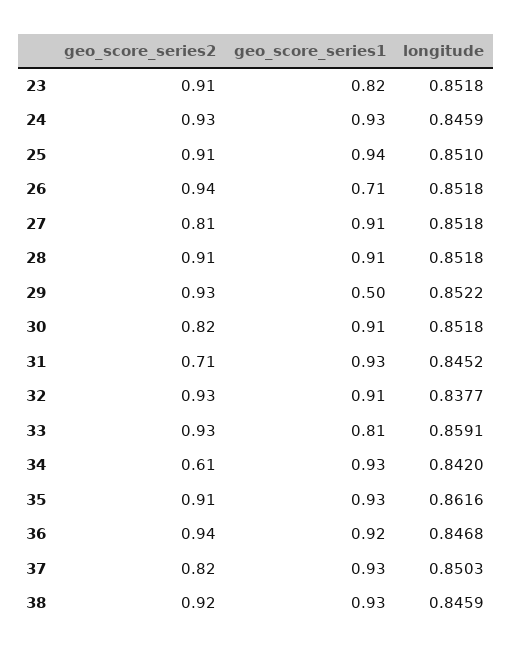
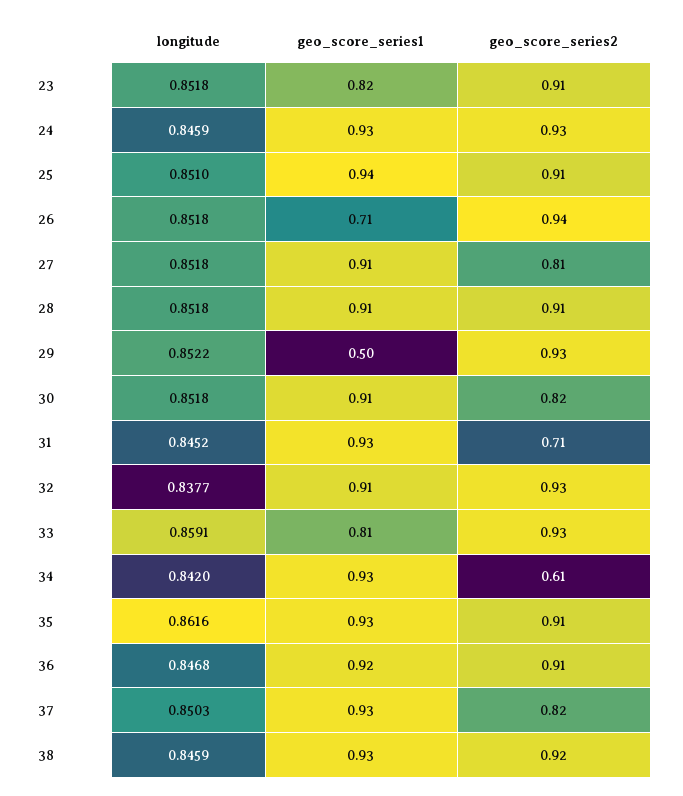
  {
    "geo_score_series2": {
      "23": 0.91,
      "24": 0.93,
      "25": 0.91,
      "26": 0.94,
      "27": 0.81,
      "28": 0.91,
      "29": 0.93,
      "30": 0.82,
      "31": 0.71,
      "32": 0.93,
      "33": 0.93,
      "34": 0.61,
      "35": 0.91,
-     "36": 0.94,
+     "36": 0.91,
      "37": 0.82,
      "38": 0.92
    },
    "geo_score_series1": {
      "23": 0.82,
      "24": 0.93,
      "25": 0.94,
      "26": 0.71,
      "27": 0.91,
      "28": 0.91,
      "29": 0.5,
      "30": 0.91,
      "31": 0.93,
      "32": 0.91,
      "33": 0.81,
      "34": 0.93,
      "35": 0.93,
      "36": 0.92,
      "37": 0.93,
      "38": 0.93
    },
    "longitude": {
      "23": 0.8518,
      "24": 0.8459,
      "25": 0.851,
      "26": 0.8518,
      "27": 0.8518,
      "28": 0.8518,
      "29": 0.8522,
      "30": 0.8518,
      "31": 0.8452,
      "32": 0.8377,
      "33": 0.8591,
      "34": 0.842,
      "35": 0.8616,
      "36": 0.8468,
      "37": 0.8503,
      "38": 0.8459
    }
  }

